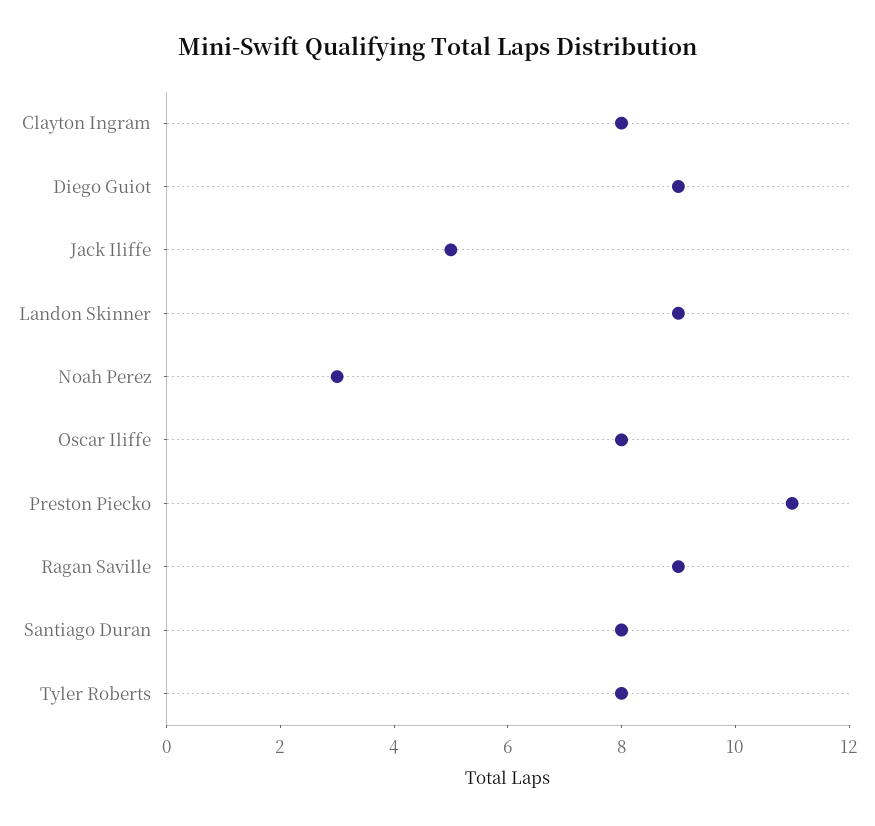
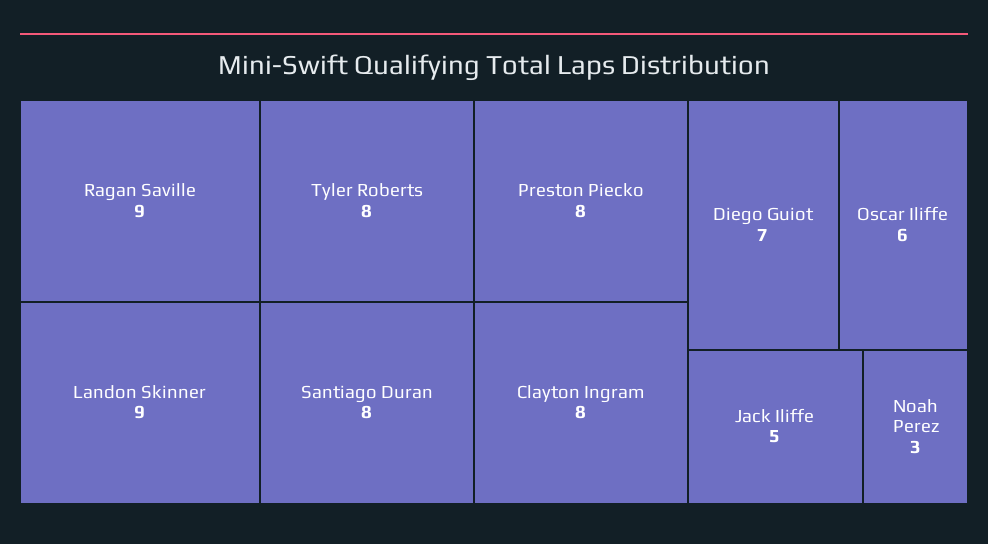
  {
    "Clayton Ingram": 8,
-   "Diego Guiot": 9,
+   "Diego Guiot": 7,
    "Jack Iliffe": 5,
    "Landon Skinner": 9,
    "Noah Perez": 3,
-   "Oscar Iliffe": 8,
+   "Oscar Iliffe": 6,
-   "Preston Piecko": 11,
+   "Preston Piecko": 8,
    "Ragan Saville": 9,
    "Santiago Duran": 8,
    "Tyler Roberts": 8
  }

